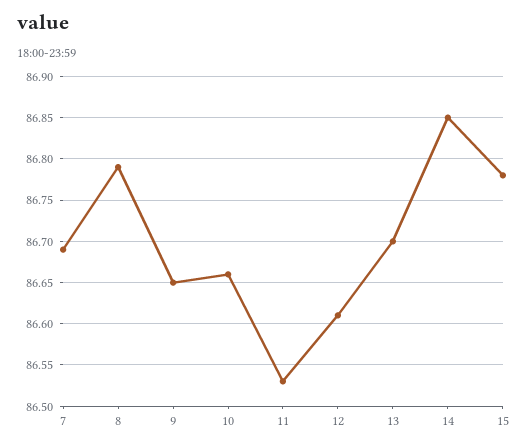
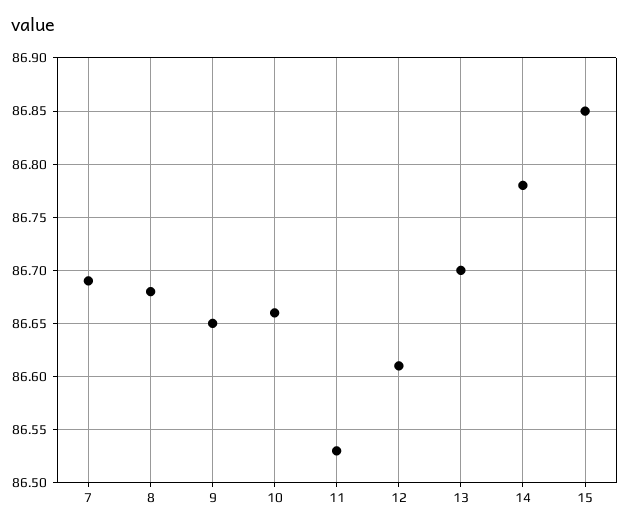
  {
    "7": 86.69,
-   "8": 86.79,
+   "8": 86.68,
    "9": 86.65,
    "10": 86.66,
    "11": 86.53,
    "12": 86.61,
    "13": 86.7,
-   "14": 86.85,
+   "14": 86.78,
-   "15": 86.78
+   "15": 86.85
  }

